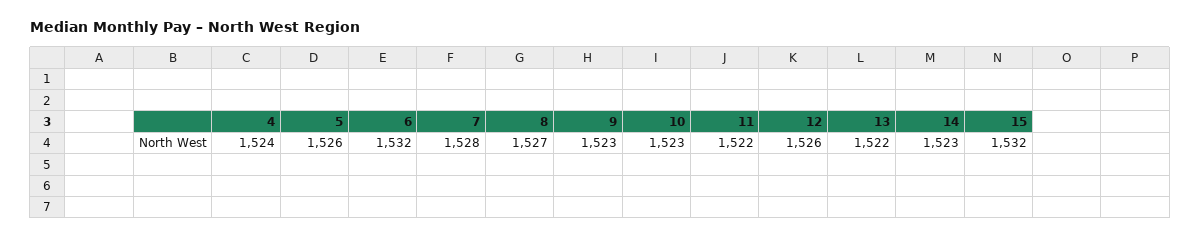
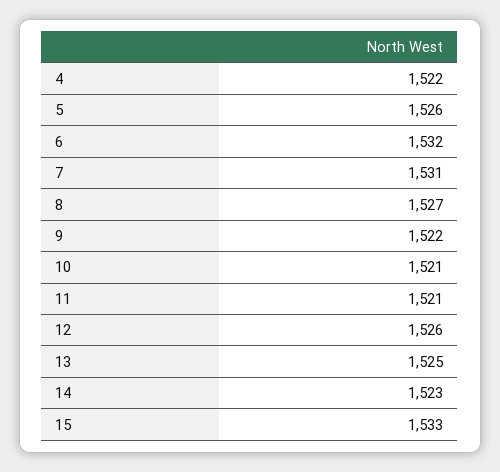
  {
-   "4": 1524,
+   "4": 1522,
    "5": 1526,
    "6": 1532,
-   "7": 1528,
+   "7": 1531,
    "8": 1527,
-   "9": 1523,
+   "9": 1522,
-   "10": 1523,
+   "10": 1521,
-   "11": 1522,
+   "11": 1521,
    "12": 1526,
-   "13": 1522,
+   "13": 1525,
    "14": 1523,
-   "15": 1532
+   "15": 1533
  }

